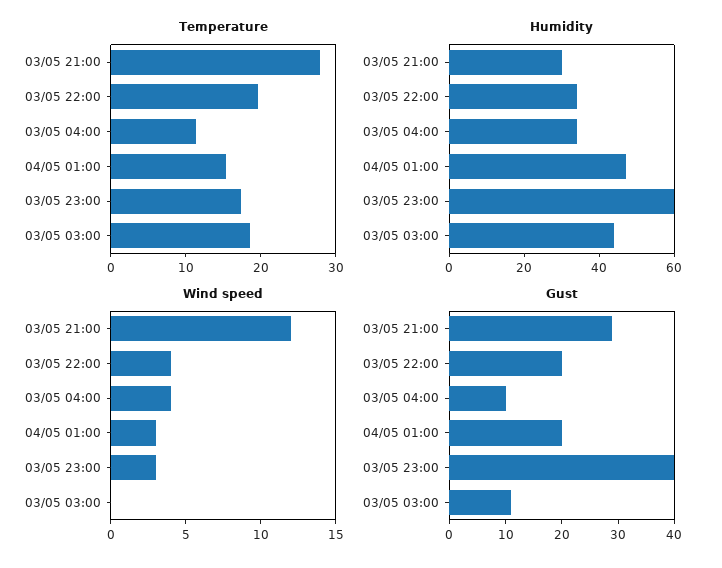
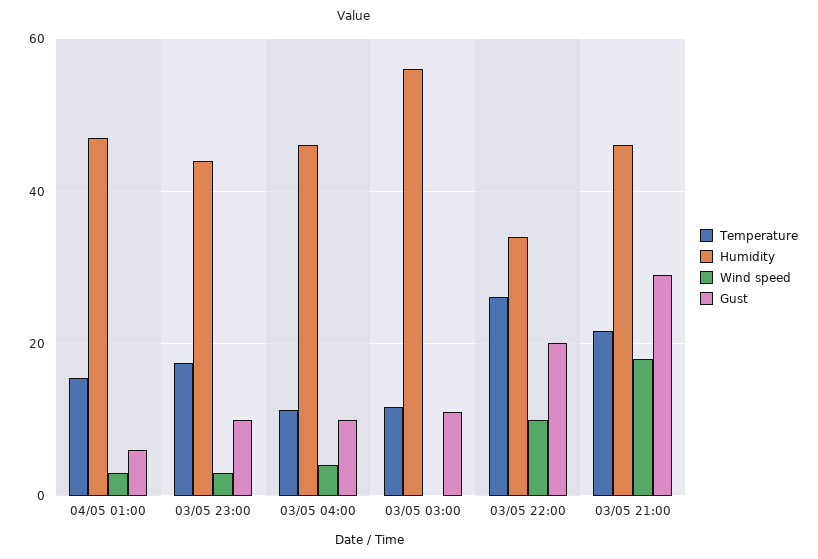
  {
    "Temperature": {
-     "03/05 21:00": 28,
+     "03/05 21:00": 22,
-     "03/05 22:00": 20,
+     "03/05 22:00": 26,
      "03/05 04:00": 12,
      "04/05 01:00": 16,
      "03/05 23:00": 18,
-     "03/05 03:00": 18
+     "03/05 03:00": 12
    },
    "Humidity": {
-     "03/05 21:00": 30,
+     "03/05 21:00": 46,
      "03/05 22:00": 34,
-     "03/05 04:00": 35,
+     "03/05 04:00": 46,
      "04/05 01:00": 48,
-     "03/05 23:00": 60,
+     "03/05 23:00": 44,
-     "03/05 03:00": 45
+     "03/05 03:00": 56
    },
    "Wind speed": {
-     "03/05 21:00": 12,
+     "03/05 21:00": 18,
-     "03/05 22:00": 4,
+     "03/05 22:00": 10,
      "03/05 04:00": 4,
      "04/05 01:00": 3,
      "03/05 23:00": 3,
      "03/05 03:00": 0
    },
    "Gust": {
      "03/05 21:00": 30,
      "03/05 22:00": 20,
      "03/05 04:00": 10,
-     "04/05 01:00": 20,
+     "04/05 01:00": 6,
-     "03/05 23:00": 40,
+     "03/05 23:00": 10,
      "03/05 03:00": 12
    }
  }

